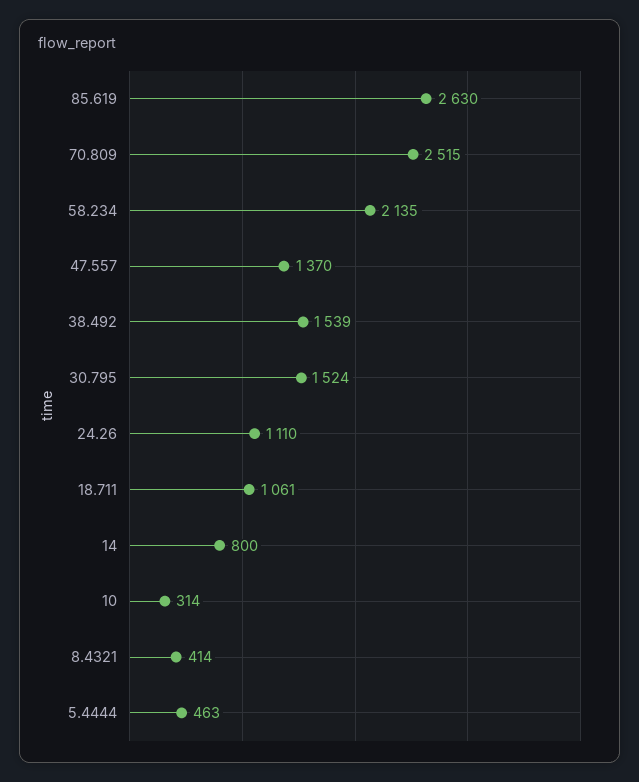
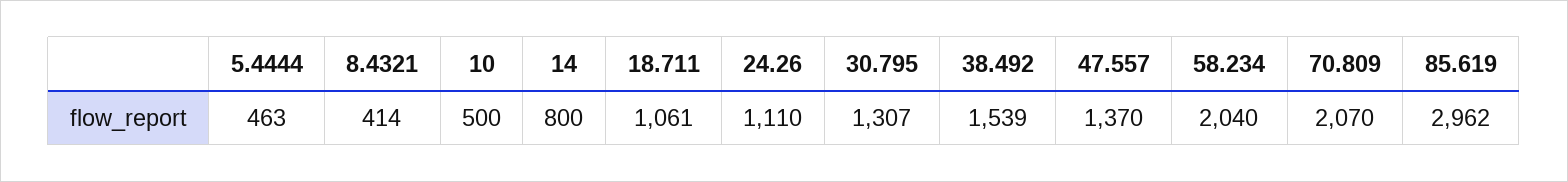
  {
-   "85.619": 2630,
+   "85.619": 2962,
-   "70.809": 2515,
+   "70.809": 2070,
-   "58.234": 2135,
+   "58.234": 2040,
    "47.557": 1370,
    "38.492": 1539,
-   "30.795": 1524,
+   "30.795": 1307,
    "24.26": 1110,
    "18.711": 1061,
    "14": 800,
-   "10": 314,
+   "10": 500,
    "8.4321": 414,
    "5.4444": 463
  }

